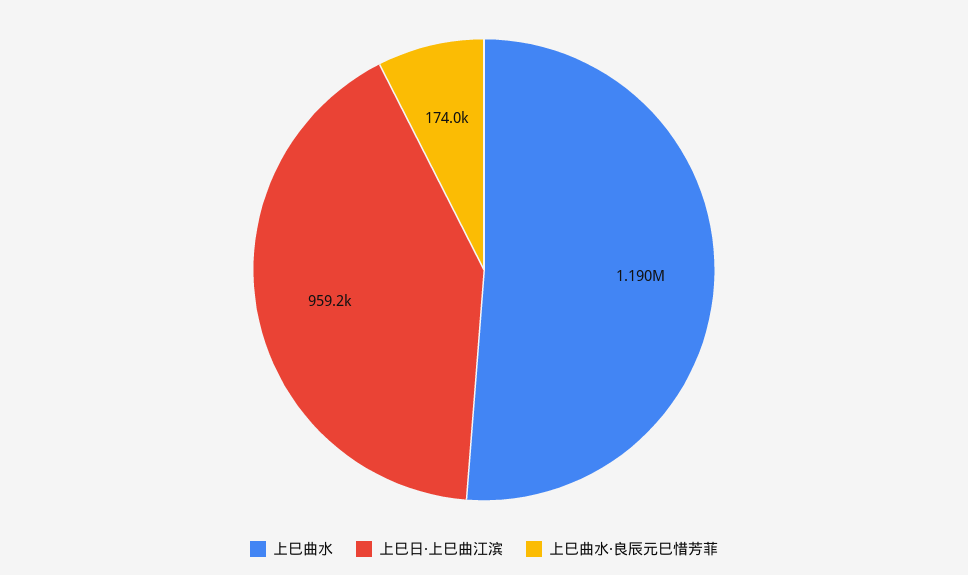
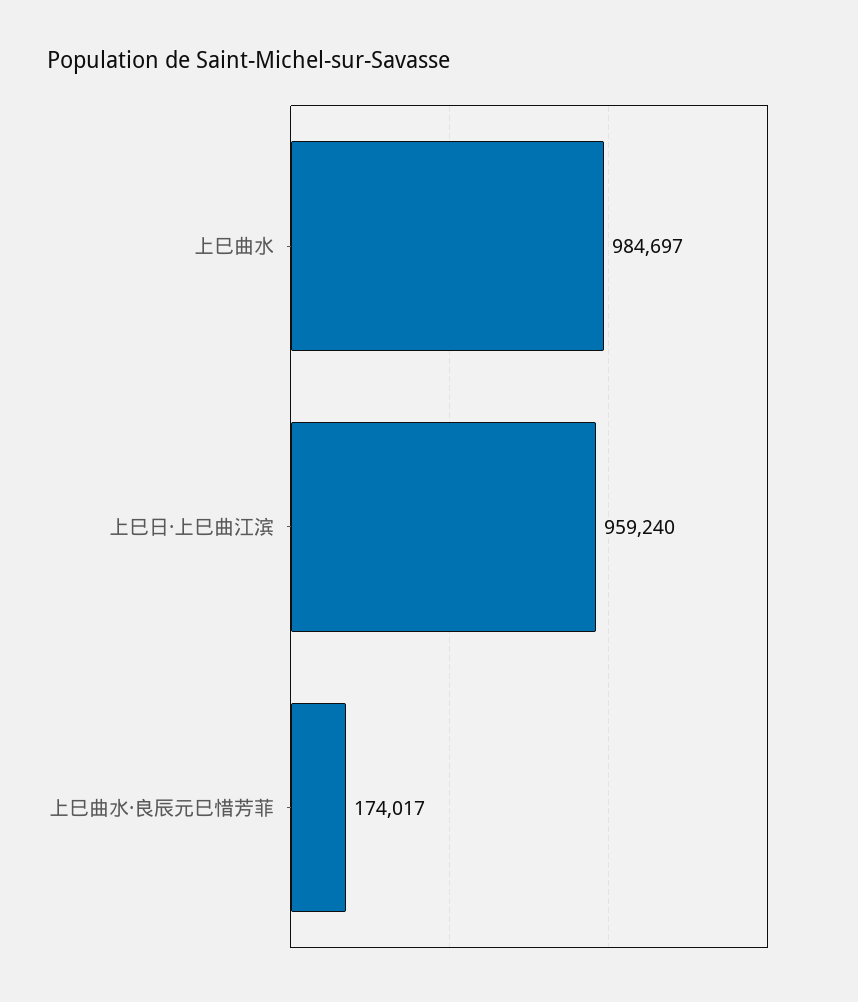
  {
-   "上巳曲水": 1190000,
+   "上巳曲水": 984697,
    "上巳日·上巳曲江滨": 959240,
    "上巳曲水·良辰元巳惜芳菲": 174017
  }

